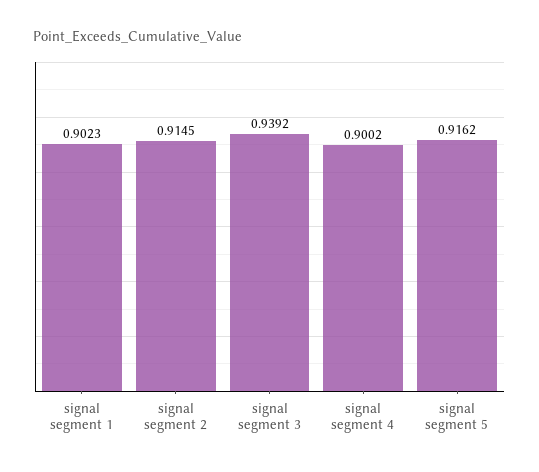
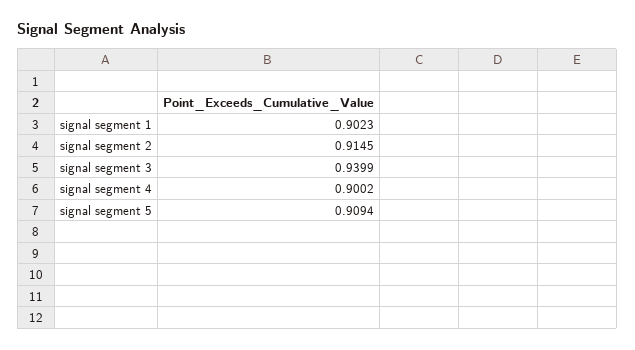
  {
    "signal segment 1": 0.9023,
    "signal segment 2": 0.9145,
-   "signal segment 3": 0.9392,
+   "signal segment 3": 0.9399,
    "signal segment 4": 0.9002,
-   "signal segment 5": 0.9162
+   "signal segment 5": 0.9094
  }

